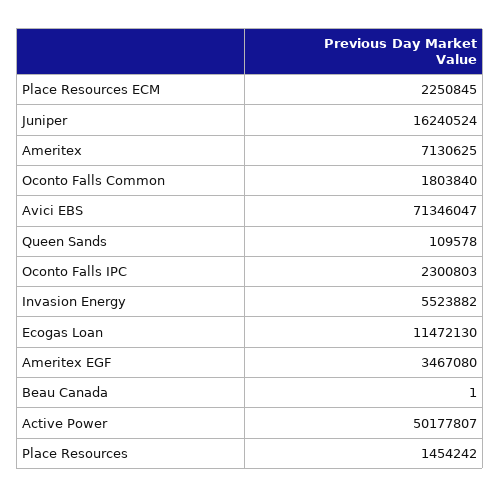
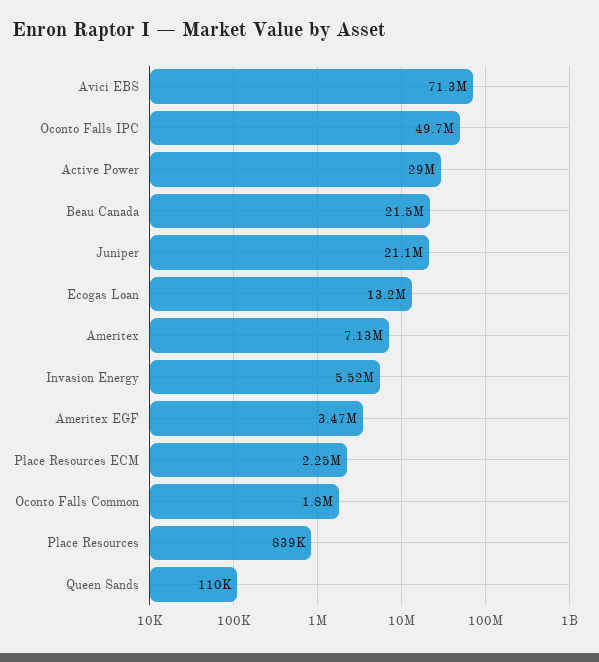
  {
    "Place Resources ECM": 2250845,
-   "Juniper": 16240524,
+   "Juniper": 21100000,
    "Ameritex": 7130625,
    "Oconto Falls Common": 1803840,
    "Avici EBS": 71346047,
    "Queen Sands": 109578,
-   "Oconto Falls IPC": 2300803,
+   "Oconto Falls IPC": 49700000,
    "Invasion Energy": 5523882,
-   "Ecogas Loan": 11472130,
+   "Ecogas Loan": 13200000,
    "Ameritex EGF": 3467080,
-   "Beau Canada": 1,
+   "Beau Canada": 21500000,
-   "Active Power": 50177807,
+   "Active Power": 29000000,
-   "Place Resources": 1454242
+   "Place Resources": 839000
  }

